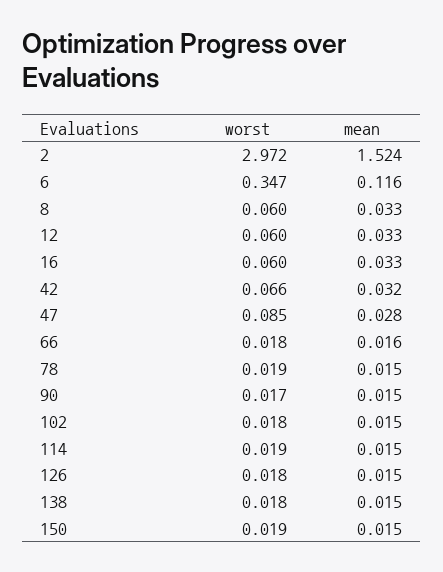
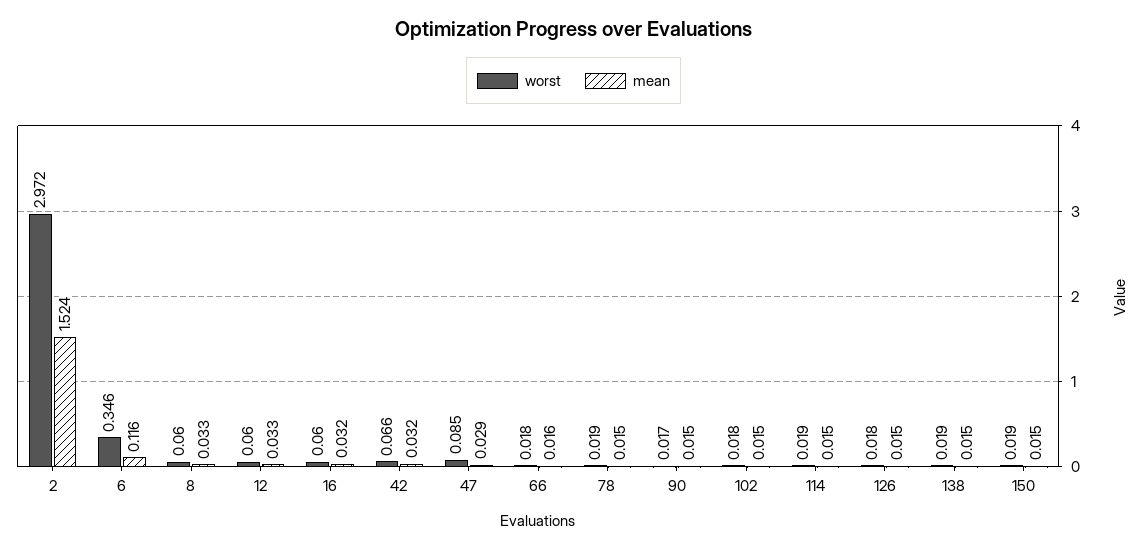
  {
    "worst": {
      "2": 2.972,
-     "6": 0.347,
+     "6": 0.346,
      "8": 0.06,
      "12": 0.06,
      "16": 0.06,
      "42": 0.066,
      "47": 0.085,
      "66": 0.018,
      "78": 0.019,
      "90": 0.017,
      "102": 0.018,
      "114": 0.019,
      "126": 0.018,
-     "138": 0.018,
+     "138": 0.019,
      "150": 0.019
    },
    "mean": {
      "2": 1.524,
      "6": 0.116,
      "8": 0.033,
      "12": 0.033,
-     "16": 0.033,
+     "16": 0.032,
      "42": 0.032,
-     "47": 0.028,
+     "47": 0.029,
      "66": 0.016,
      "78": 0.015,
      "90": 0.015,
      "102": 0.015,
      "114": 0.015,
      "126": 0.015,
      "138": 0.015,
      "150": 0.015
    }
  }

